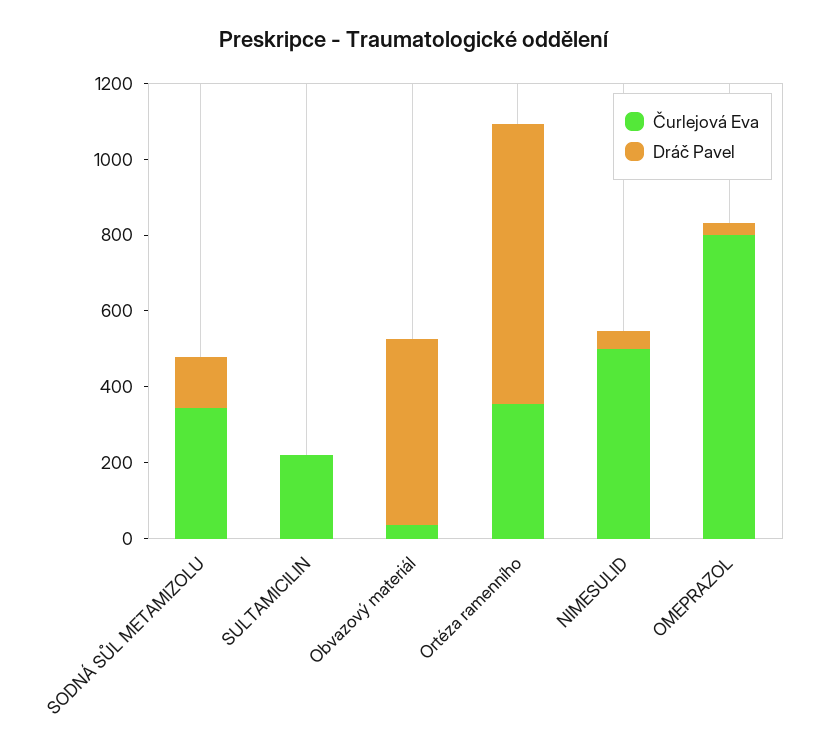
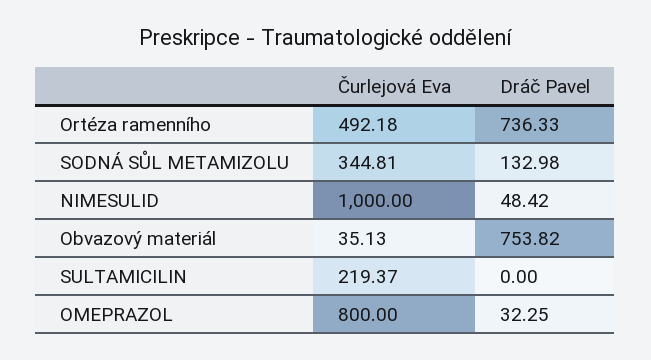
  {
    "Čurlejová Eva": {
      "SODNÁ SŮL METAMIZOLU": 344.81,
      "SULTAMICILIN": 219.37,
      "Obvazový materiál": 35.13,
-     "Ortéza ramenního": 350,
+     "Ortéza ramenního": 492.18,
-     "NIMESULID": 500,
+     "NIMESULID": 1000,
      "OMEPRAZOL": 800
    },
    "Dráč Pavel": {
      "SODNÁ SŮL METAMIZOLU": 132.98,
      "SULTAMICILIN": 0,
-     "Obvazový materiál": 500,
+     "Obvazový materiál": 753.82,
      "Ortéza ramenního": 736.33,
      "NIMESULID": 48.42,
      "OMEPRAZOL": 32.25
    }
  }

